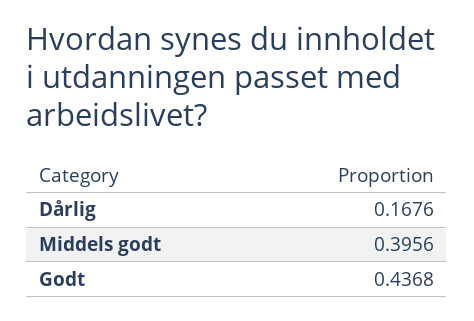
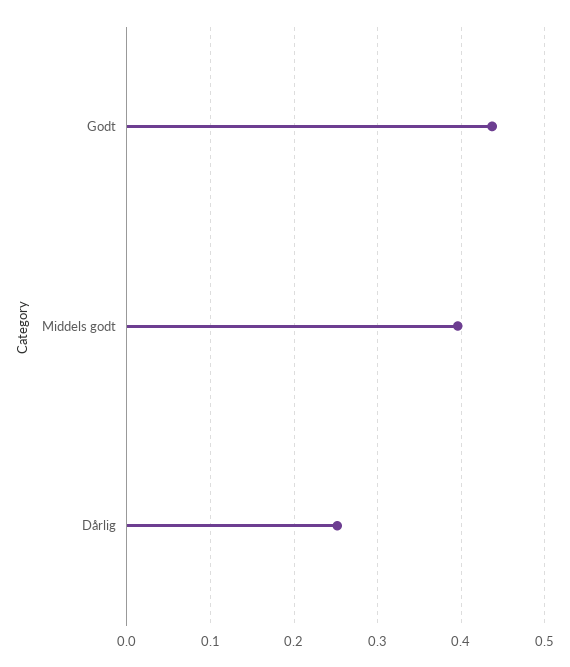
  {
-   "Dårlig": 0.1676,
+   "Dårlig": 0.25,
    "Middels godt": 0.3956,
    "Godt": 0.4368
  }

